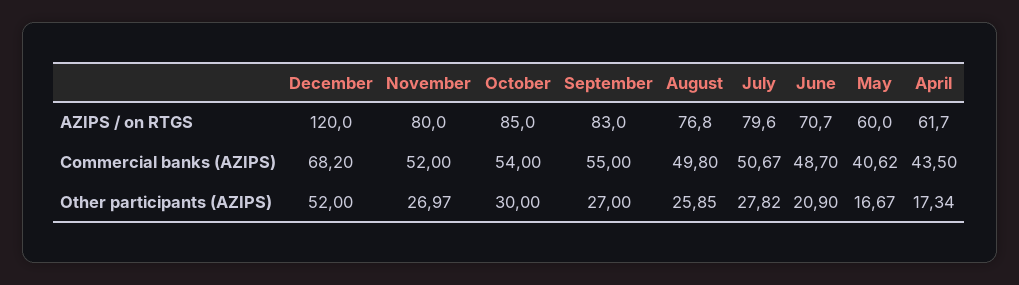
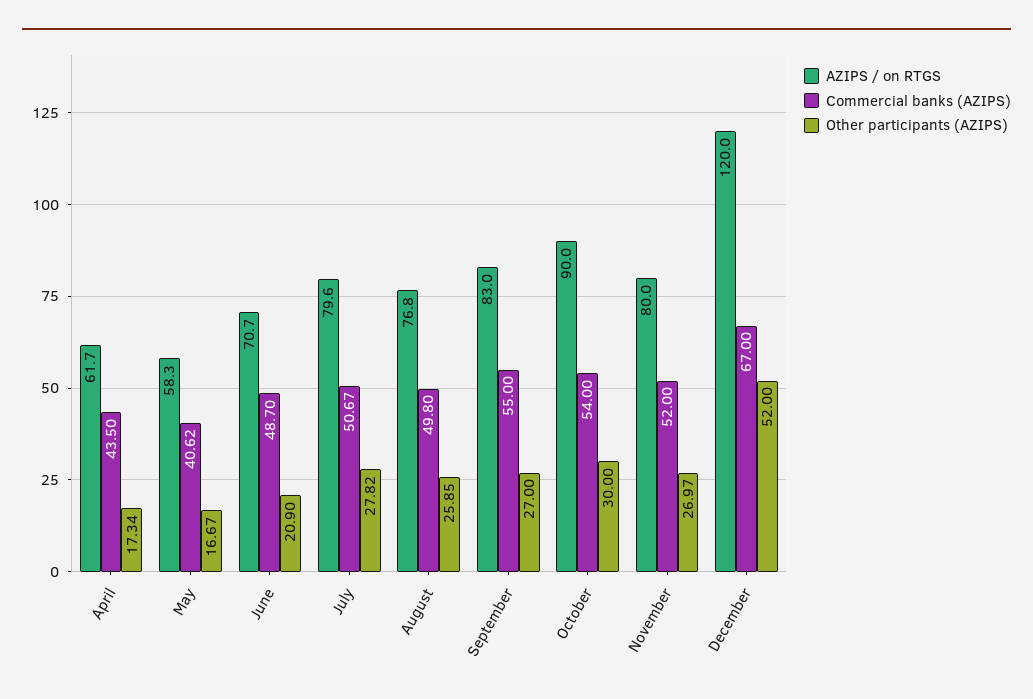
  {
    "AZIPS / on RTGS": {
      "December": 120,
      "November": 80,
-     "October": 85,
+     "October": 90,
      "September": 83,
      "August": 76.8,
      "July": 79.6,
      "June": 70.7,
-     "May": 60,
+     "May": 58.3,
      "April": 61.7
    },
    "Commercial banks (AZIPS)": {
-     "December": 68.2,
+     "December": 67,
      "November": 52,
      "October": 54,
      "September": 55,
      "August": 49.8,
      "July": 50.67,
      "June": 48.7,
      "May": 40.62,
      "April": 43.5
    },
    "Other participants (AZIPS)": {
      "December": 52,
      "November": 26.97,
      "October": 30,
      "September": 27,
      "August": 25.85,
      "July": 27.82,
      "June": 20.9,
      "May": 16.67,
      "April": 17.34
    }
  }

